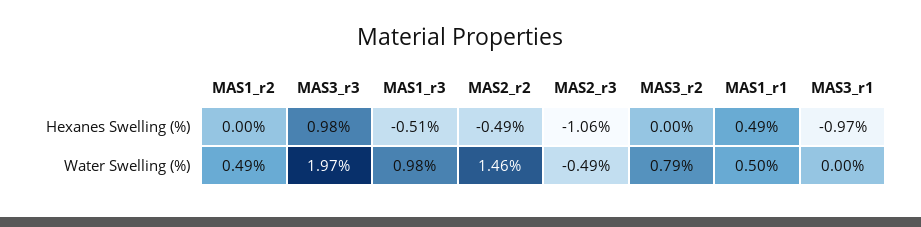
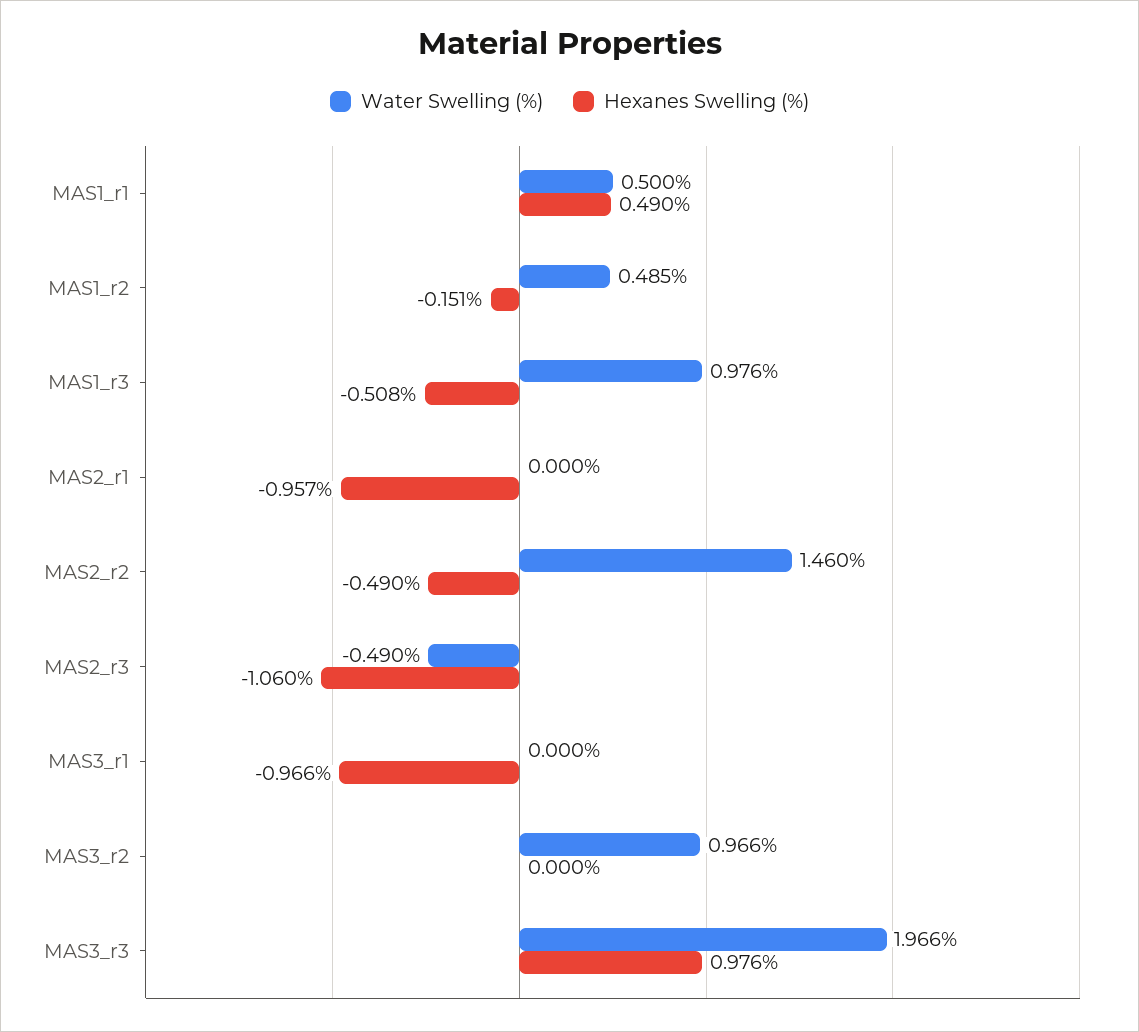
  {
    "Hexanes Swelling (%)": {
-     "MAS1_r2": 0,
+     "MAS1_r2": -0.151,
      "MAS3_r3": 0.976,
      "MAS1_r3": -0.508,
      "MAS2_r2": -0.49,
      "MAS2_r3": -1.06,
      "MAS3_r2": 0,
      "MAS1_r1": 0.49,
-     "MAS3_r1": -0.966
+     "MAS3_r1": -0.966,
+     "MAS2_r1": -0.957
    },
    "Water Swelling (%)": {
      "MAS1_r2": 0.485,
      "MAS3_r3": 1.966,
      "MAS1_r3": 0.976,
      "MAS2_r2": 1.46,
      "MAS2_r3": -0.49,
-     "MAS3_r2": 0.79,
+     "MAS3_r2": 0.966,
      "MAS1_r1": 0.5,
-     "MAS3_r1": 0
+     "MAS3_r1": 0,
+     "MAS2_r1": 0
    }
  }

